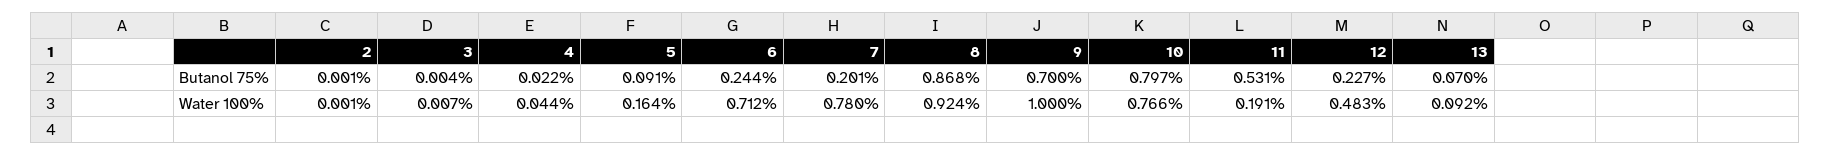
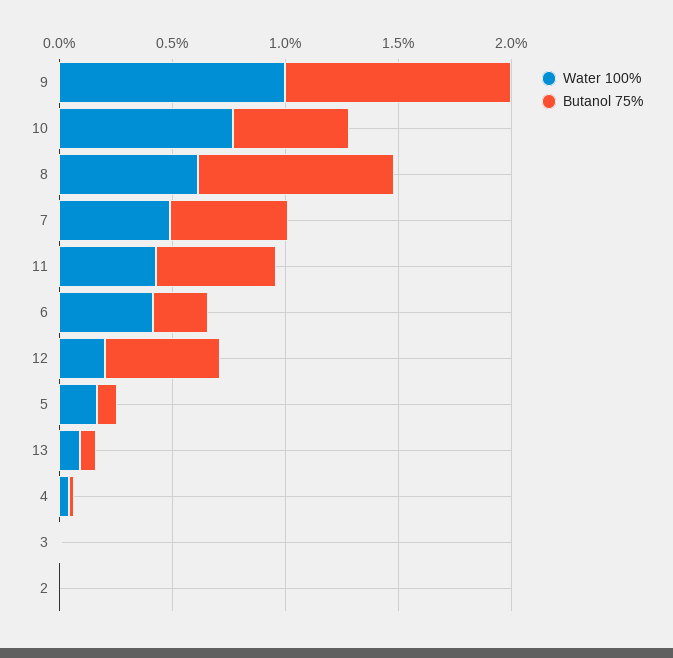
  {
    "Butanol 75%": {
      "2": 0.001,
      "3": 0.004,
      "4": 0.022,
      "5": 0.091,
      "6": 0.244,
-     "7": 0.201,
+     "7": 0.5,
      "8": 0.868,
-     "9": 0.7,
+     "9": 1,
-     "10": 0.797,
+     "10": 0.5,
      "11": 0.531,
-     "12": 0.227,
+     "12": 0.5,
      "13": 0.07
    },
    "Water 100%": {
      "2": 0.001,
      "3": 0.007,
      "4": 0.044,
      "5": 0.164,
-     "6": 0.712,
+     "6": 0.4,
-     "7": 0.78,
+     "7": 0.5,
-     "8": 0.924,
+     "8": 0.6,
      "9": 1,
      "10": 0.766,
-     "11": 0.191,
+     "11": 0.4,
-     "12": 0.483,
+     "12": 0.2,
      "13": 0.092
    }
  }

